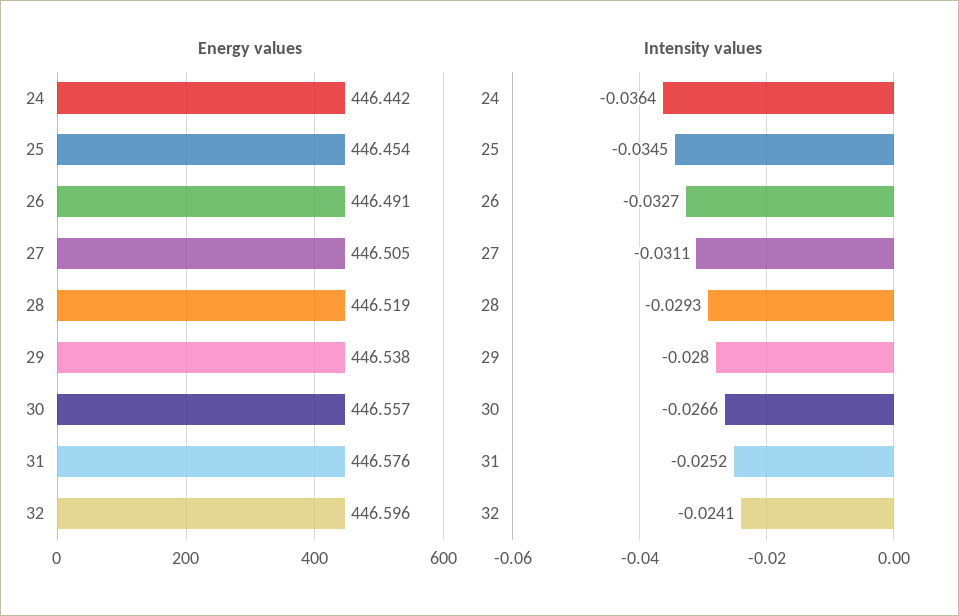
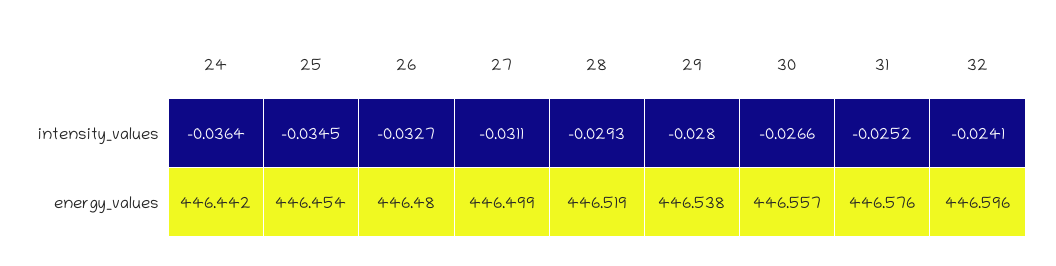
  {
    "Energy values": {
      "24": 446.442,
      "25": 446.454,
-     "26": 446.491,
+     "26": 446.48,
-     "27": 446.505,
+     "27": 446.499,
      "28": 446.519,
      "29": 446.538,
      "30": 446.557,
      "31": 446.576,
      "32": 446.596
    },
    "Intensity values": {
      "24": -0.0364,
      "25": -0.0345,
      "26": -0.0327,
      "27": -0.0311,
      "28": -0.0293,
      "29": -0.028,
      "30": -0.0266,
      "31": -0.0252,
      "32": -0.0241
    }
  }

